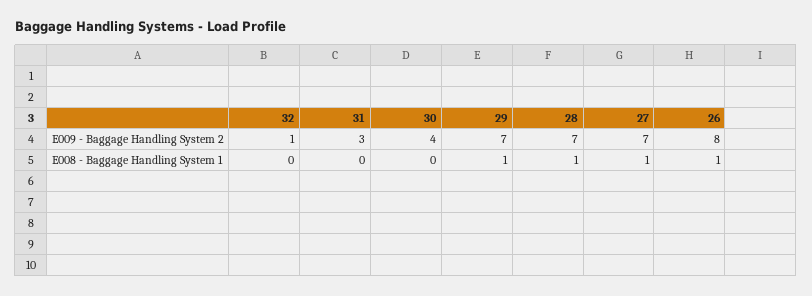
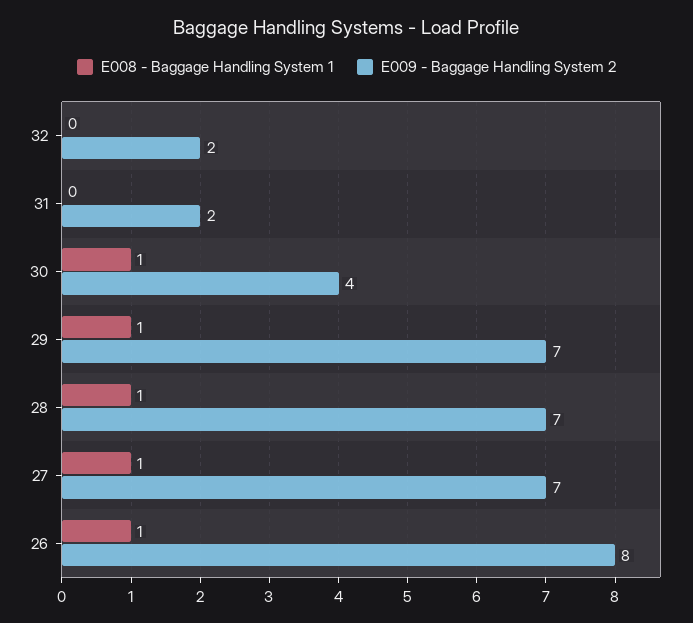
  {
    "E009 - Baggage Handling System 2": {
-     "32": 1,
+     "32": 2,
-     "31": 3,
+     "31": 2,
      "30": 4,
      "29": 7,
      "28": 7,
      "27": 7,
      "26": 8
    },
    "E008 - Baggage Handling System 1": {
      "32": 0,
      "31": 0,
-     "30": 0,
+     "30": 1,
      "29": 1,
      "28": 1,
      "27": 1,
      "26": 1
    }
  }

